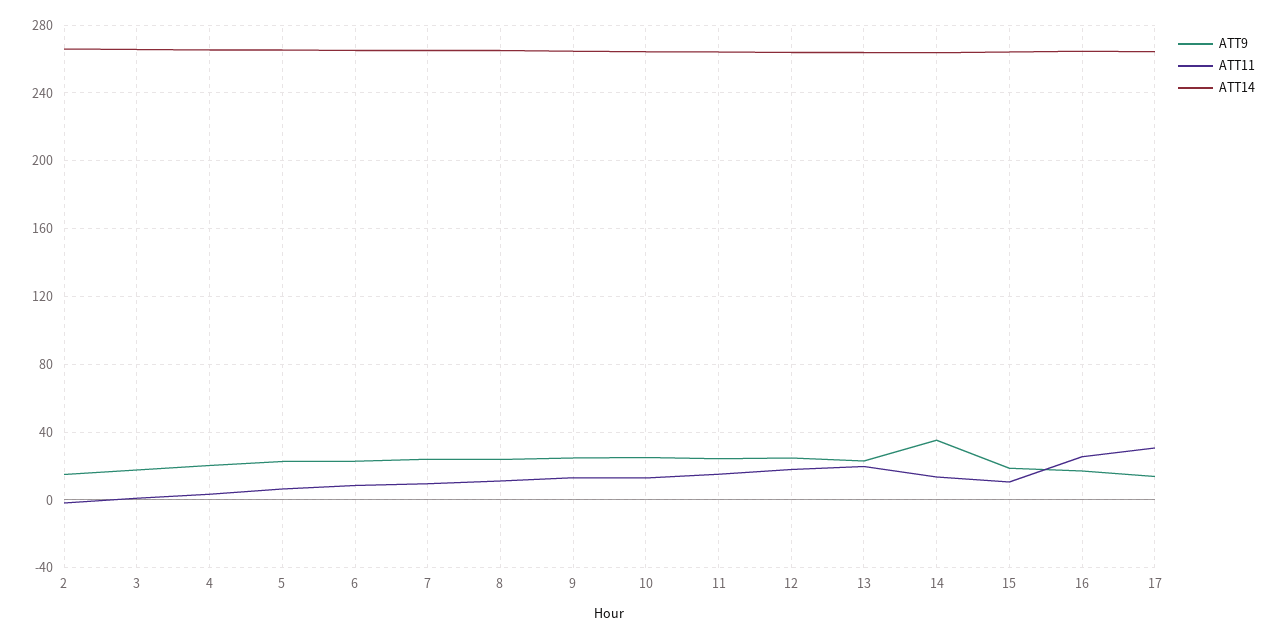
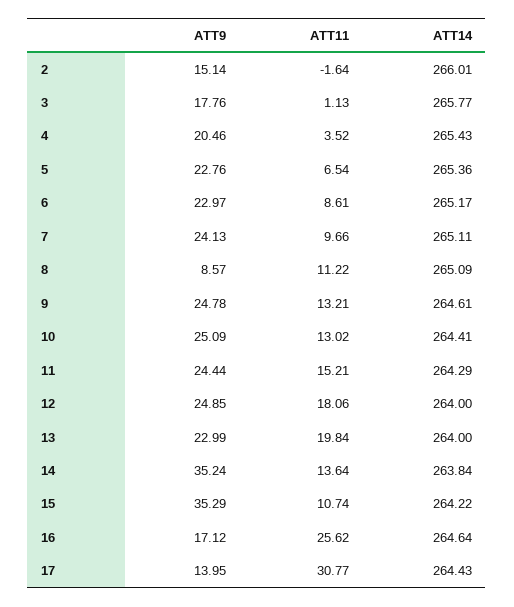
  {
    "ATT9": {
      "2": 15.14,
      "3": 17.76,
      "4": 20.46,
      "5": 22.76,
      "6": 22.97,
      "7": 24.13,
-     "8": 25,
+     "8": 8.57,
      "9": 24.78,
      "10": 25.09,
      "11": 24.44,
      "12": 24.85,
      "13": 22.99,
      "14": 35.24,
-     "15": 20,
+     "15": 35.29,
      "16": 17.12,
      "17": 13.95
    },
    "ATT11": {
      "2": -1.64,
      "3": 1.13,
      "4": 3.52,
      "5": 6.54,
      "6": 8.61,
      "7": 9.66,
      "8": 11.22,
      "9": 13.21,
      "10": 13.02,
      "11": 15.21,
      "12": 18.06,
      "13": 19.84,
      "14": 13.64,
      "15": 10.74,
      "16": 25.62,
      "17": 30.77
    },
    "ATT14": {
      "2": 266.01,
      "3": 265.77,
      "4": 265.43,
      "5": 265.36,
      "6": 265.17,
      "7": 265.11,
      "8": 265.09,
      "9": 264.61,
      "10": 264.41,
      "11": 264.29,
      "12": 264,
      "13": 264,
      "14": 263.84,
      "15": 264.22,
      "16": 264.64,
      "17": 264.43
    }
  }

